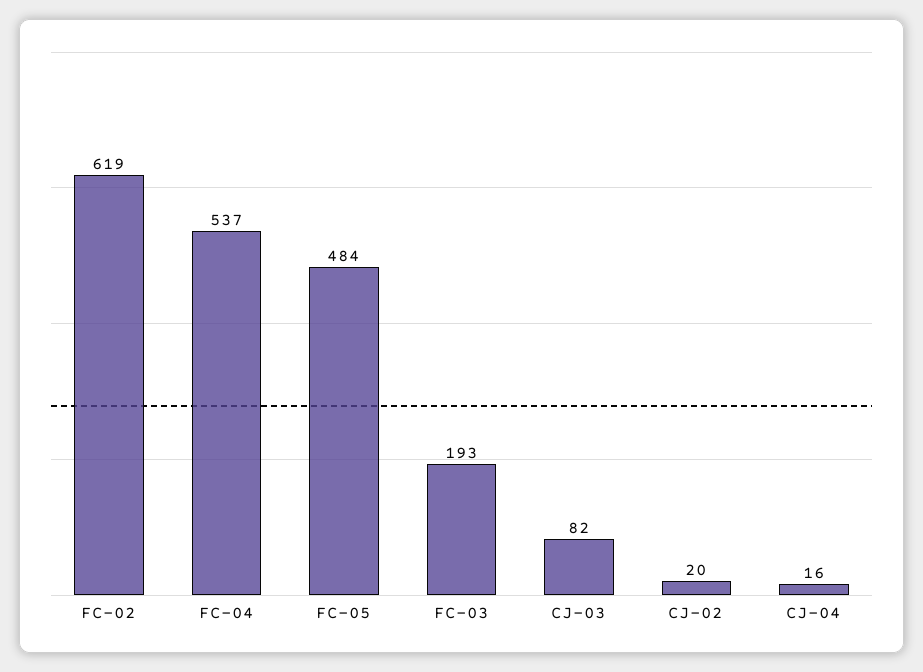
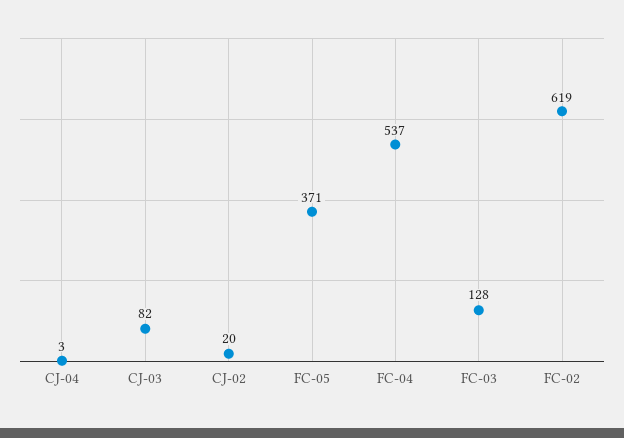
  {
    "FC-02": 619,
    "FC-04": 537,
-   "FC-05": 484,
+   "FC-05": 371,
-   "FC-03": 193,
+   "FC-03": 128,
    "CJ-03": 82,
    "CJ-02": 20,
-   "CJ-04": 16
+   "CJ-04": 3
  }

